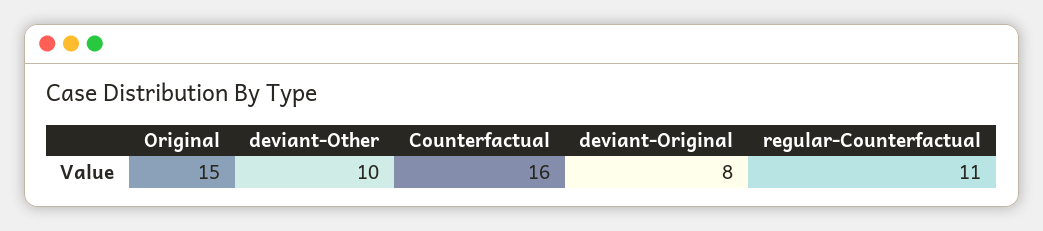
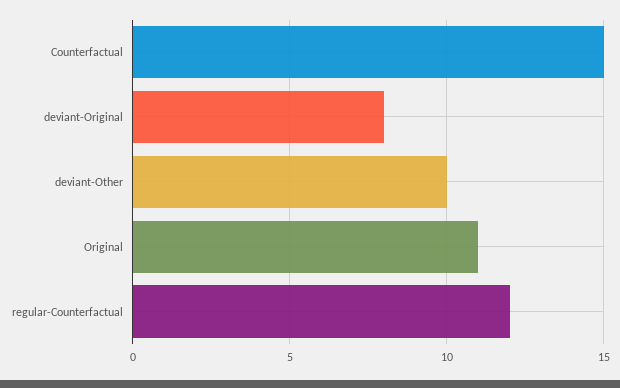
  {
-   "Original": 15,
+   "Original": 11,
    "deviant-Other": 10,
-   "Counterfactual": 16,
+   "Counterfactual": 15,
    "deviant-Original": 8,
-   "regular-Counterfactual": 11
+   "regular-Counterfactual": 12
  }

